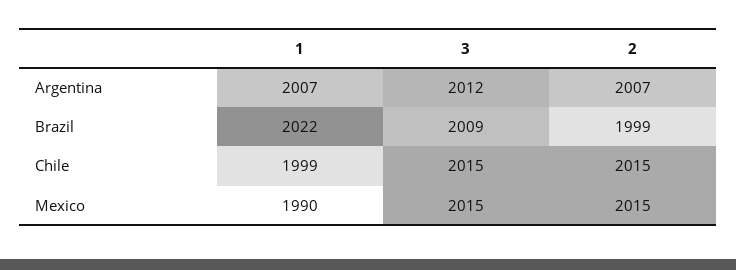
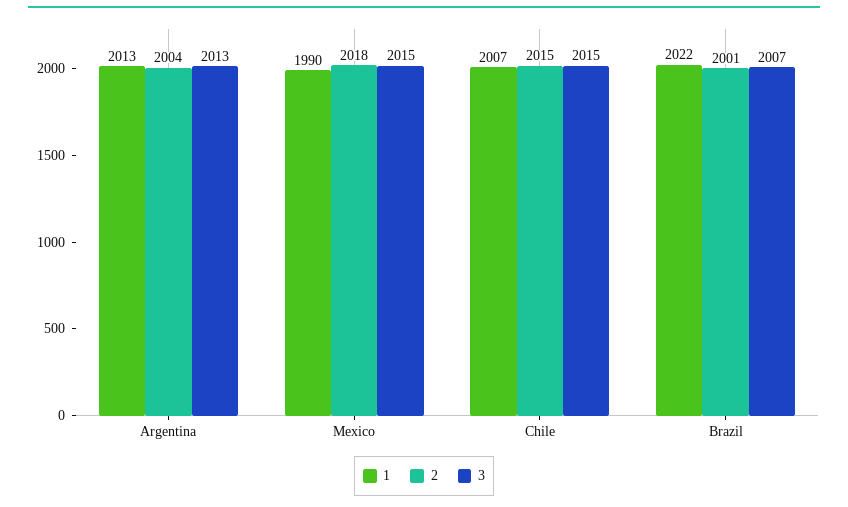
  {
    "1": {
-     "Argentina": 2007,
+     "Argentina": 2013,
      "Brazil": 2022,
-     "Chile": 1999,
+     "Chile": 2007,
      "Mexico": 1990
    },
    "3": {
-     "Argentina": 2012,
+     "Argentina": 2013,
-     "Brazil": 2009,
+     "Brazil": 2007,
      "Chile": 2015,
      "Mexico": 2015
    },
    "2": {
-     "Argentina": 2007,
+     "Argentina": 2004,
-     "Brazil": 1999,
+     "Brazil": 2001,
      "Chile": 2015,
-     "Mexico": 2015
+     "Mexico": 2018
    }
  }

